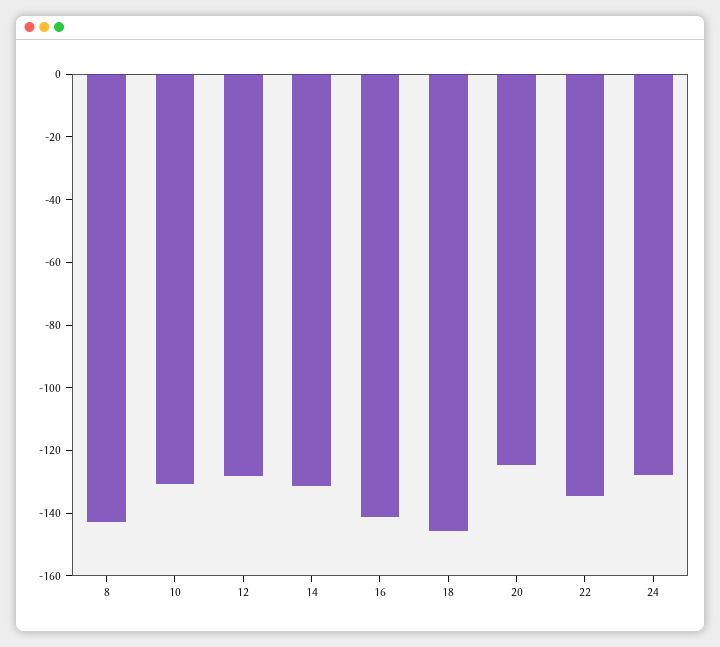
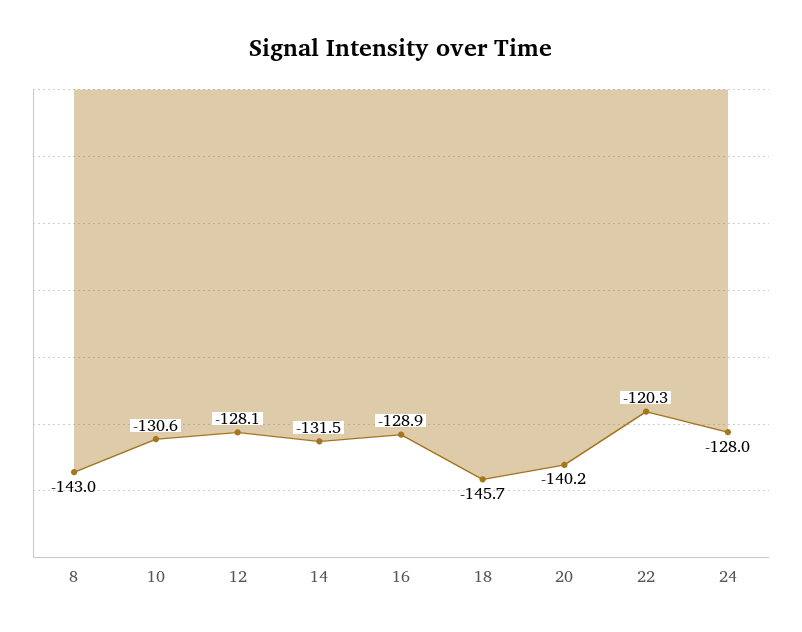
  {
    "8": -143,
    "10": -130.6,
    "12": -128.1,
    "14": -131.5,
-   "16": -140,
+   "16": -128.9,
    "18": -145.7,
-   "20": -125,
+   "20": -140.2,
-   "22": -135,
+   "22": -120.3,
    "24": -128
  }

